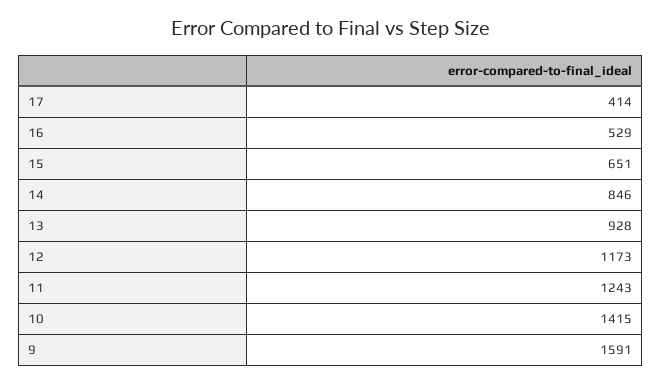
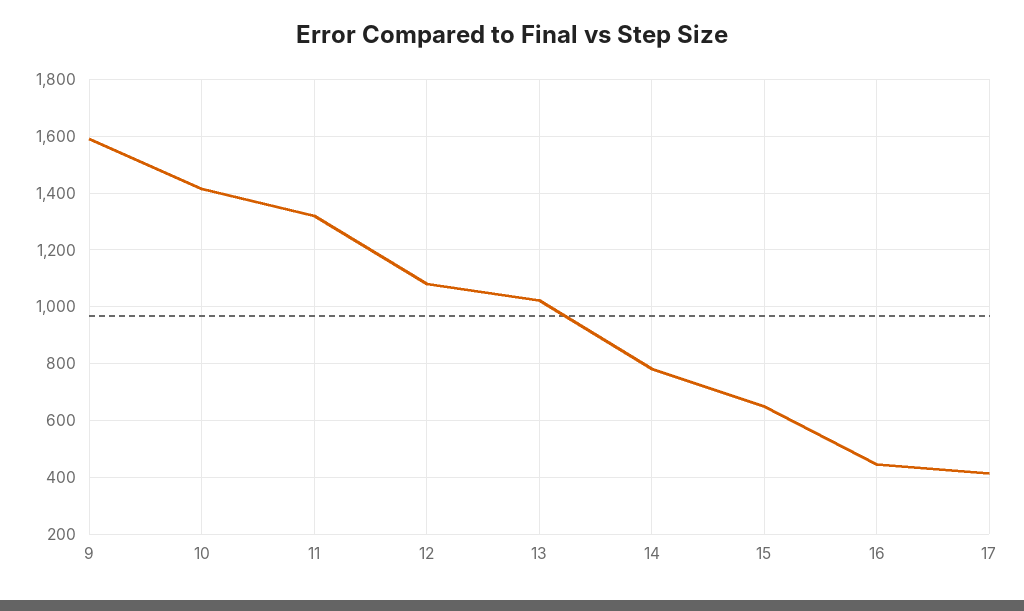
  {
    "17": 414,
-   "16": 529,
+   "16": 450,
    "15": 651,
-   "14": 846,
+   "14": 775,
-   "13": 928,
+   "13": 1025,
-   "12": 1173,
+   "12": 1075,
-   "11": 1243,
+   "11": 1325,
    "10": 1415,
    "9": 1591
  }

